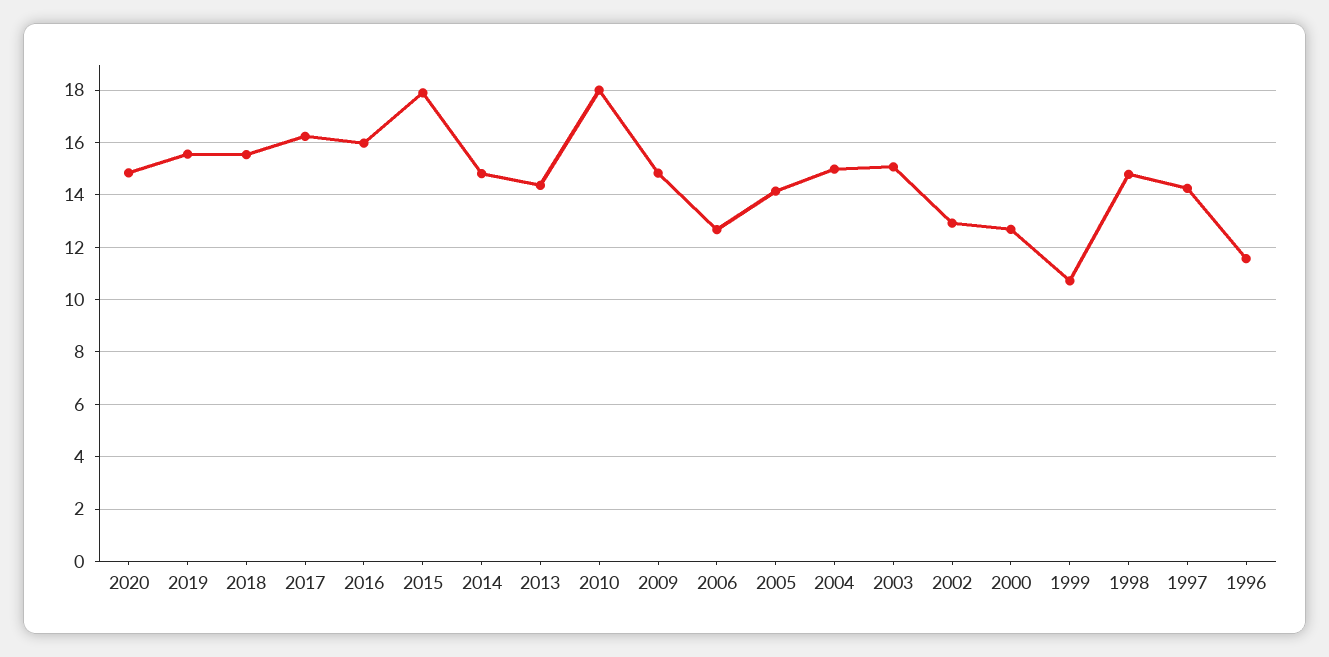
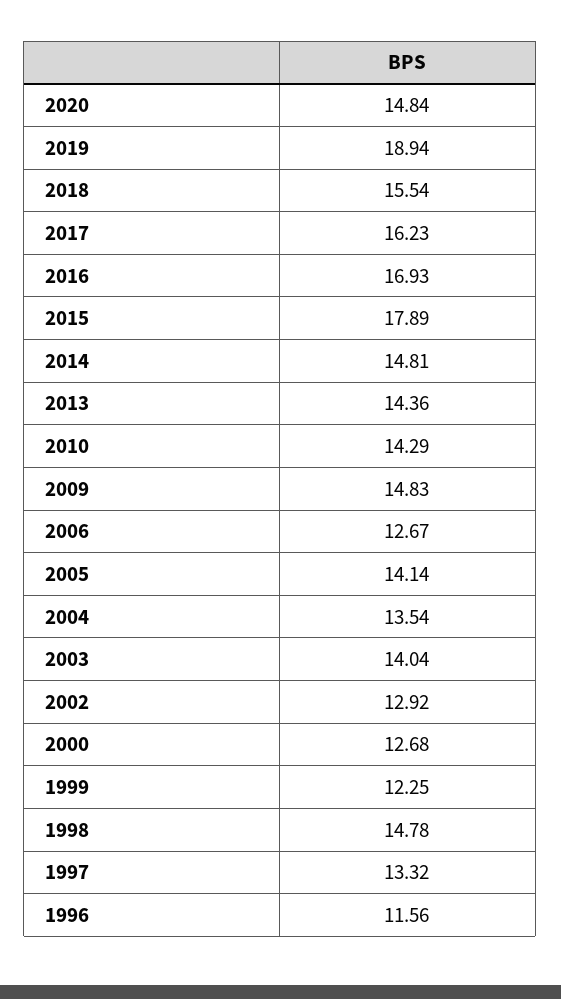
  {
    "2020": 14.84,
-   "2019": 15.5,
+   "2019": 18.94,
    "2018": 15.54,
    "2017": 16.23,
-   "2016": 16,
+   "2016": 16.93,
    "2015": 17.89,
    "2014": 14.81,
    "2013": 14.36,
-   "2010": 18,
+   "2010": 14.29,
    "2009": 14.83,
    "2006": 12.67,
    "2005": 14.14,
-   "2004": 15,
+   "2004": 13.54,
-   "2003": 15,
+   "2003": 14.04,
    "2002": 12.92,
    "2000": 12.68,
-   "1999": 10.75,
+   "1999": 12.25,
    "1998": 14.78,
-   "1997": 14.25,
+   "1997": 13.32,
    "1996": 11.56
  }

